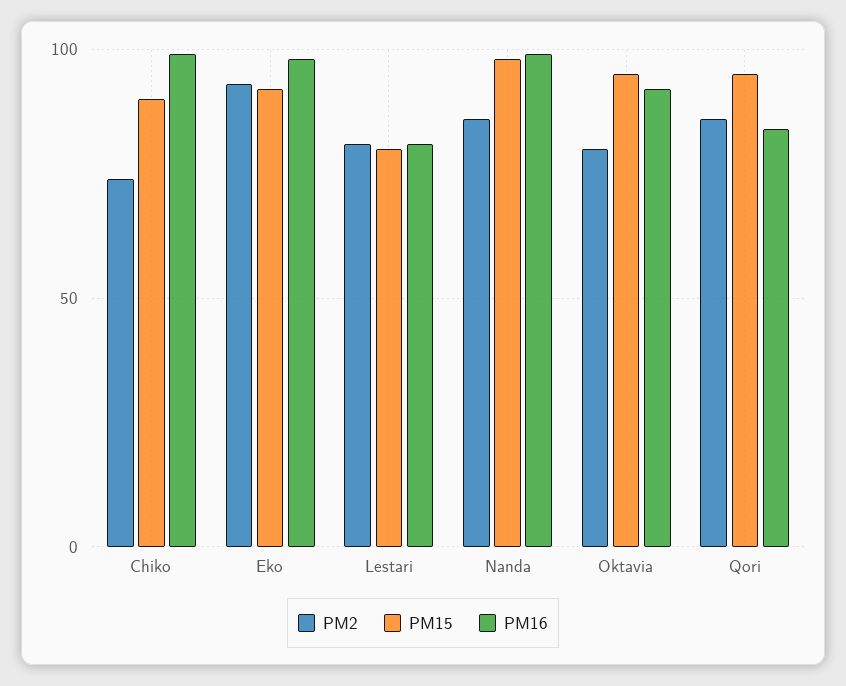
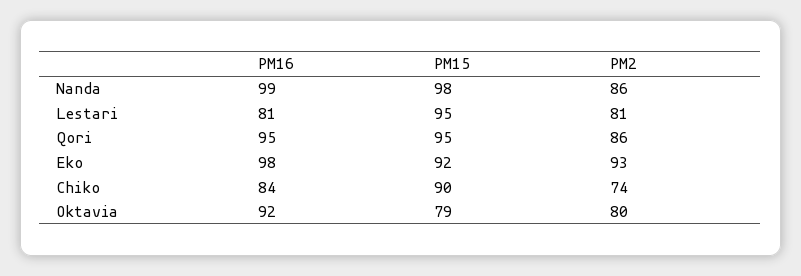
  {
    "PM2": {
      "Chiko": 74,
      "Eko": 93,
      "Lestari": 81,
      "Nanda": 86,
      "Oktavia": 80,
      "Qori": 86
    },
    "PM15": {
      "Chiko": 90,
      "Eko": 92,
-     "Lestari": 80,
+     "Lestari": 95,
      "Nanda": 98,
-     "Oktavia": 95,
+     "Oktavia": 79,
      "Qori": 95
    },
    "PM16": {
-     "Chiko": 100,
+     "Chiko": 84,
      "Eko": 98,
      "Lestari": 81,
      "Nanda": 99,
      "Oktavia": 92,
-     "Qori": 85
+     "Qori": 95
    }
  }

